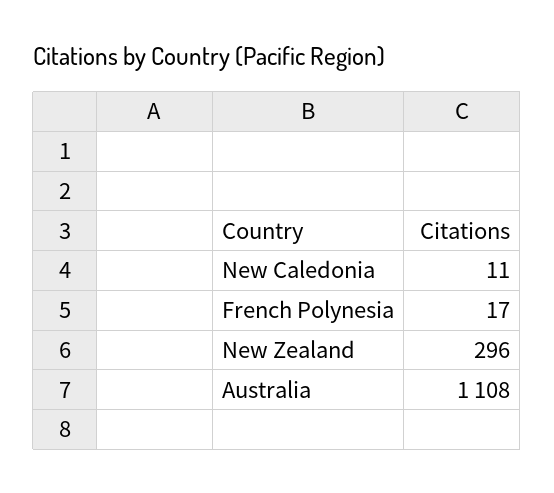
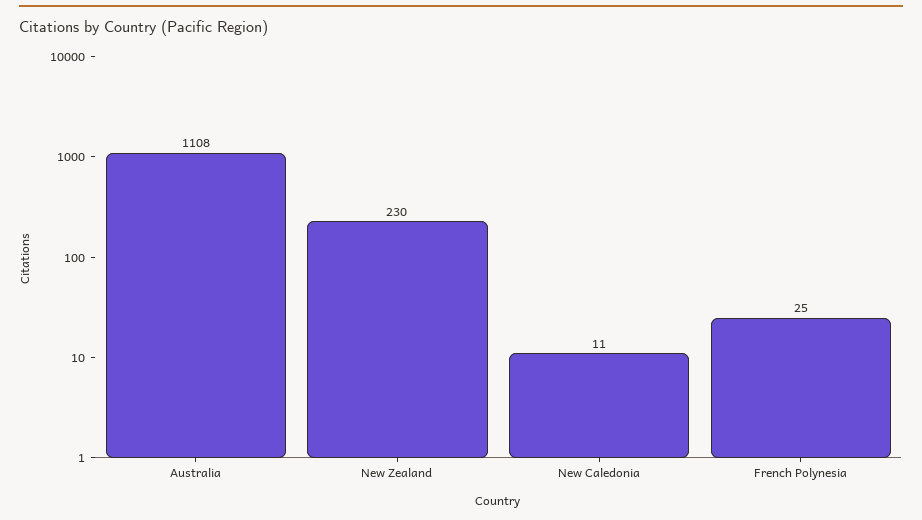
  {
    "New Caledonia": 11,
-   "French Polynesia": 17,
+   "French Polynesia": 25,
-   "New Zealand": 296,
+   "New Zealand": 230,
    "Australia": 1108
  }

